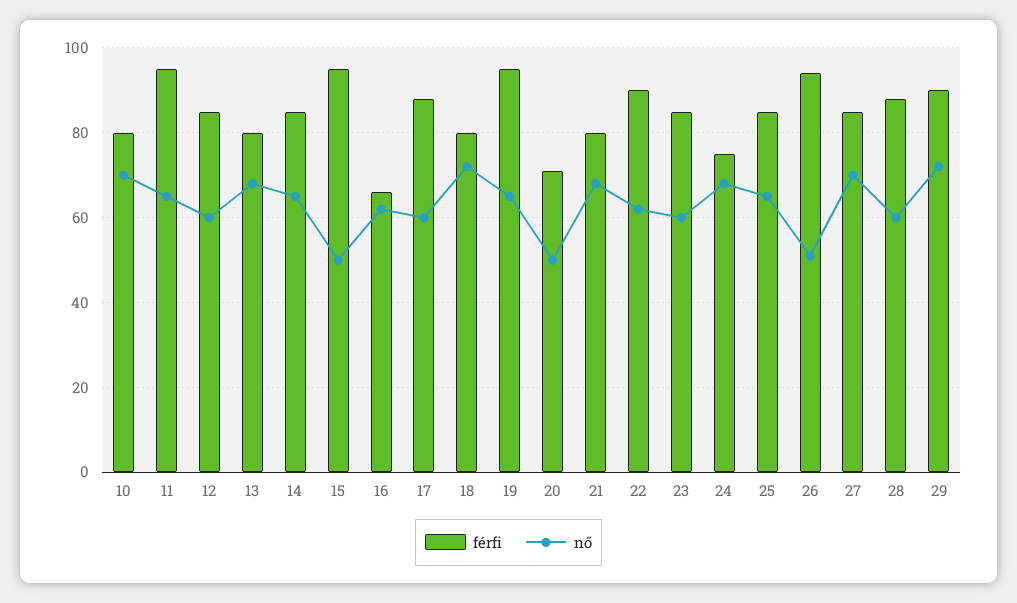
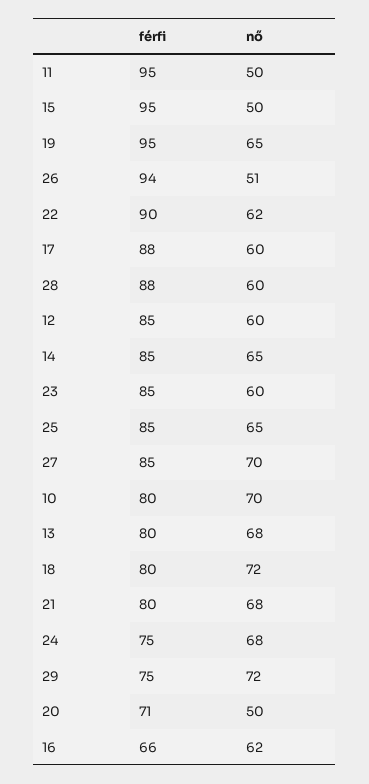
  {
    "férfi": {
      "10": 80,
      "11": 95,
      "12": 85,
      "13": 80,
      "14": 85,
      "15": 95,
      "16": 66,
      "17": 88,
      "18": 80,
      "19": 95,
      "20": 71,
      "21": 80,
      "22": 90,
      "23": 85,
      "24": 75,
      "25": 85,
      "26": 94,
      "27": 85,
      "28": 88,
-     "29": 90
+     "29": 75
    },
    "nő": {
      "10": 70,
-     "11": 65,
+     "11": 50,
      "12": 60,
      "13": 68,
      "14": 65,
      "15": 50,
      "16": 62,
      "17": 60,
      "18": 72,
      "19": 65,
      "20": 50,
      "21": 68,
      "22": 62,
      "23": 60,
      "24": 68,
      "25": 65,
      "26": 51,
      "27": 70,
      "28": 60,
      "29": 72
    }
  }

